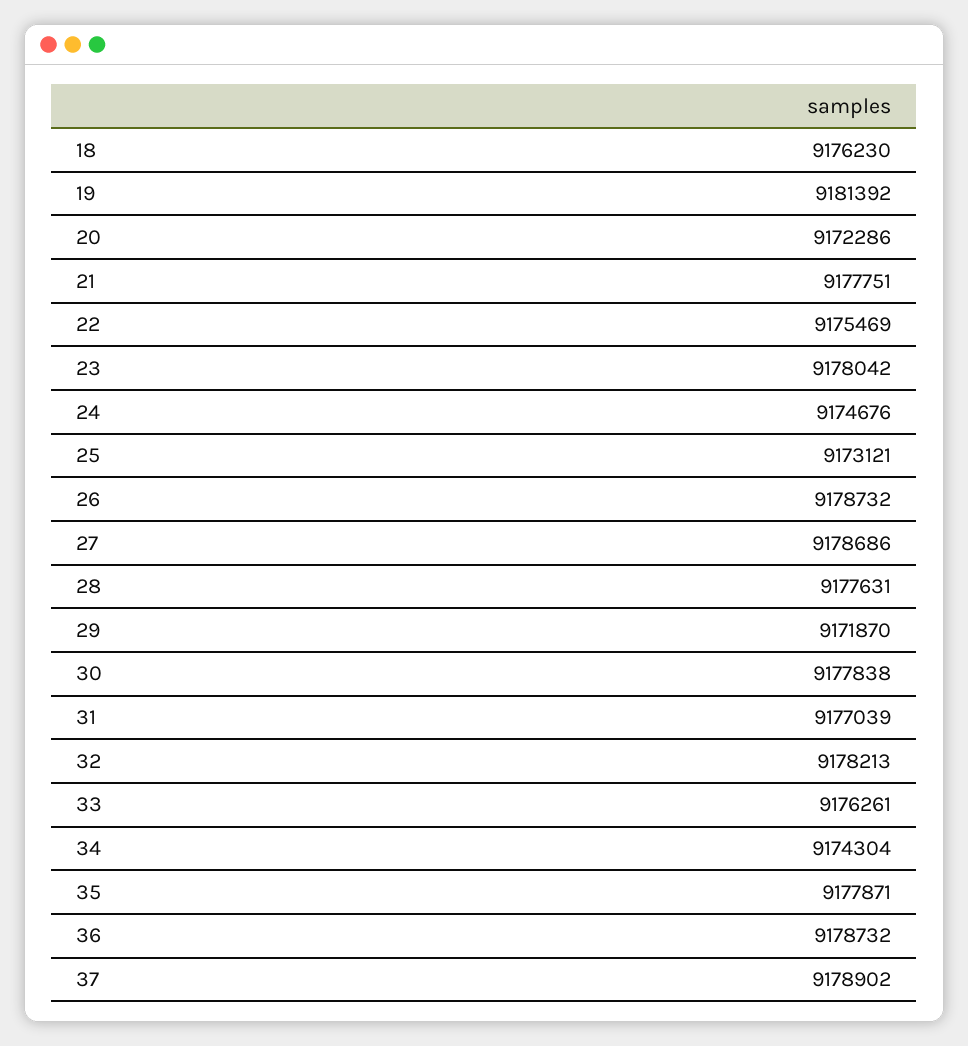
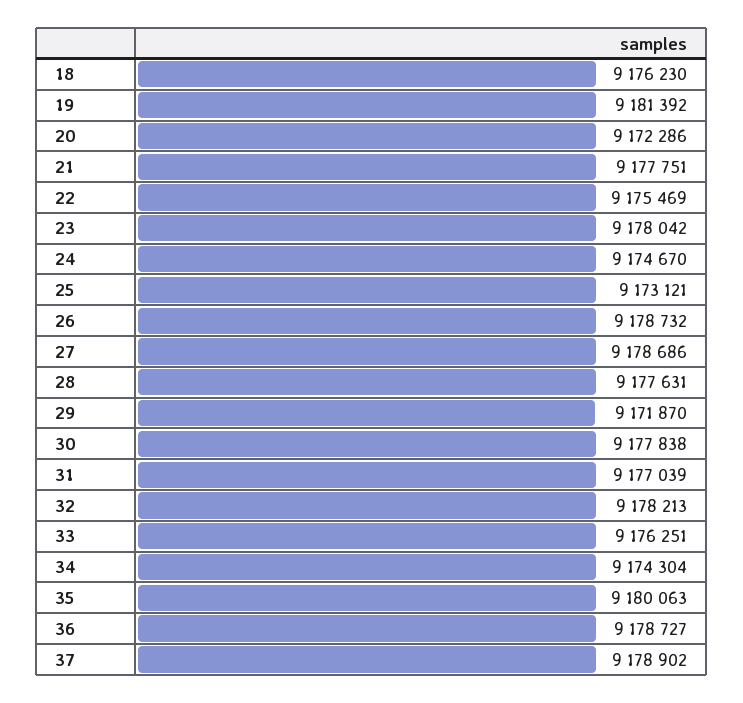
  {
    "18": 9176230,
    "19": 9181392,
    "20": 9172286,
    "21": 9177751,
    "22": 9175469,
    "23": 9178042,
-   "24": 9174676,
+   "24": 9174670,
    "25": 9173121,
    "26": 9178732,
    "27": 9178686,
    "28": 9177631,
    "29": 9171870,
    "30": 9177838,
    "31": 9177039,
    "32": 9178213,
-   "33": 9176261,
+   "33": 9176251,
    "34": 9174304,
-   "35": 9177871,
+   "35": 9180063,
-   "36": 9178732,
+   "36": 9178727,
    "37": 9178902
  }

